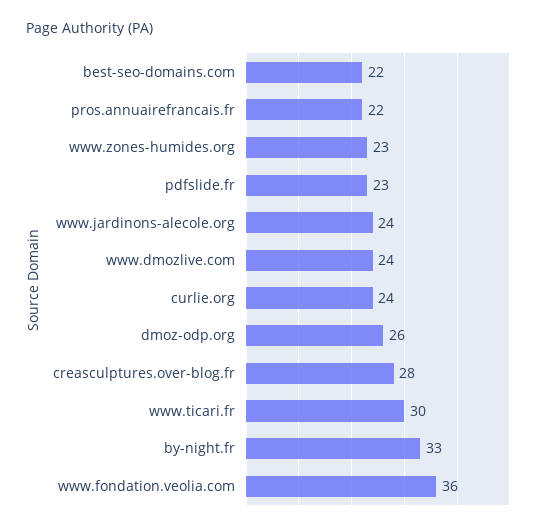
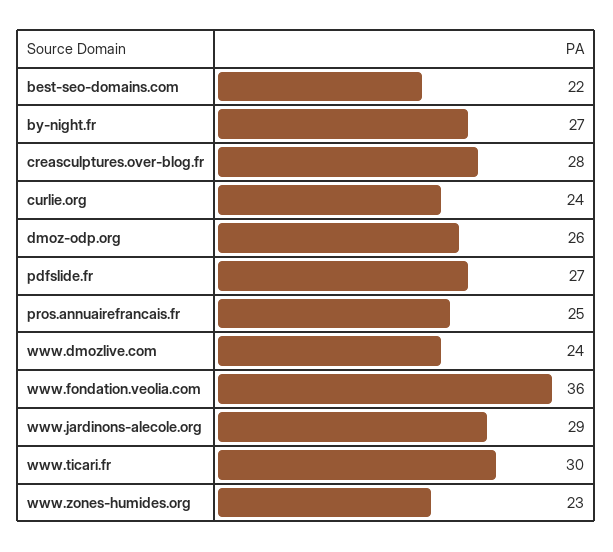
  {
    "best-seo-domains.com": 22,
-   "pros.annuairefrancais.fr": 22,
+   "pros.annuairefrancais.fr": 25,
    "www.zones-humides.org": 23,
-   "pdfslide.fr": 23,
+   "pdfslide.fr": 27,
-   "www.jardinons-alecole.org": 24,
+   "www.jardinons-alecole.org": 29,
    "www.dmozlive.com": 24,
    "curlie.org": 24,
    "dmoz-odp.org": 26,
    "creasculptures.over-blog.fr": 28,
    "www.ticari.fr": 30,
-   "by-night.fr": 33,
+   "by-night.fr": 27,
    "www.fondation.veolia.com": 36
  }

